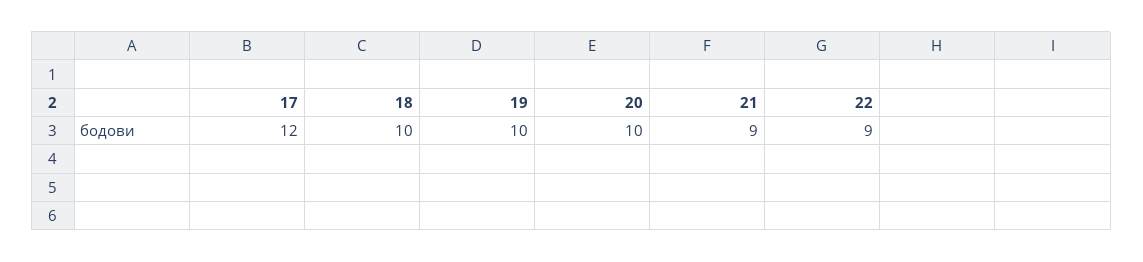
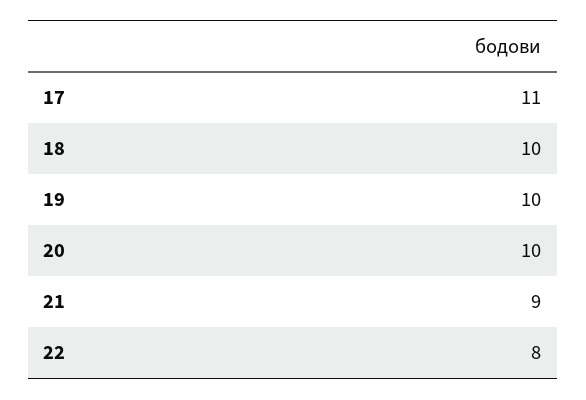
  {
-   "17": 12,
+   "17": 11,
    "18": 10,
    "19": 10,
    "20": 10,
    "21": 9,
-   "22": 9
+   "22": 8
  }

